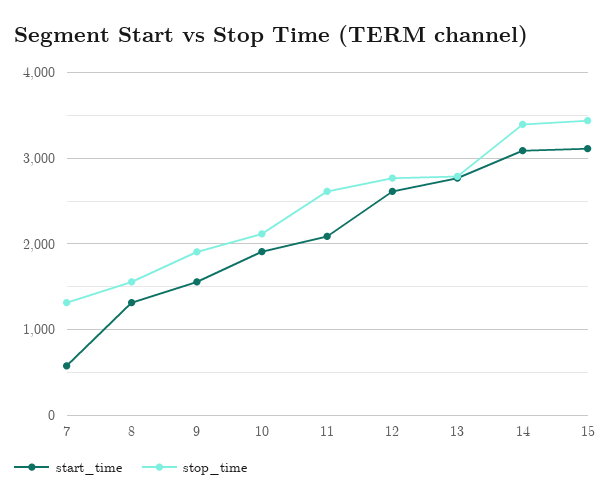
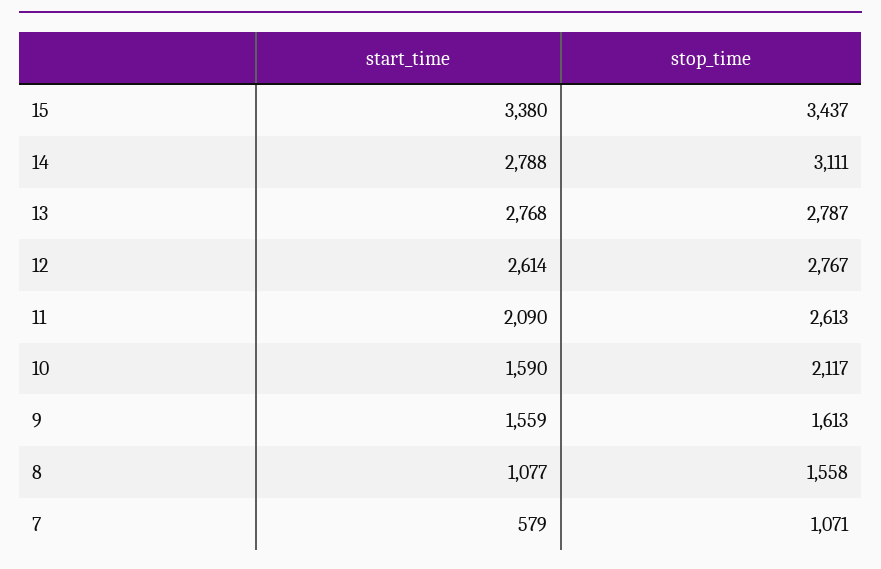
  {
    "start_time": {
      "7": 579,
-     "8": 1300,
+     "8": 1077,
      "9": 1559,
-     "10": 1900,
+     "10": 1590,
      "11": 2090,
      "12": 2614,
      "13": 2768,
-     "14": 3100,
+     "14": 2788,
-     "15": 3100
+     "15": 3380
    },
    "stop_time": {
-     "7": 1300,
+     "7": 1071,
      "8": 1558,
-     "9": 1900,
+     "9": 1613,
      "10": 2117,
      "11": 2613,
      "12": 2767,
      "13": 2787,
-     "14": 3400,
+     "14": 3111,
      "15": 3437
    }
  }

